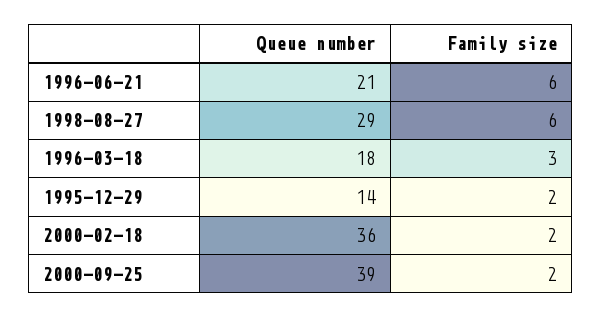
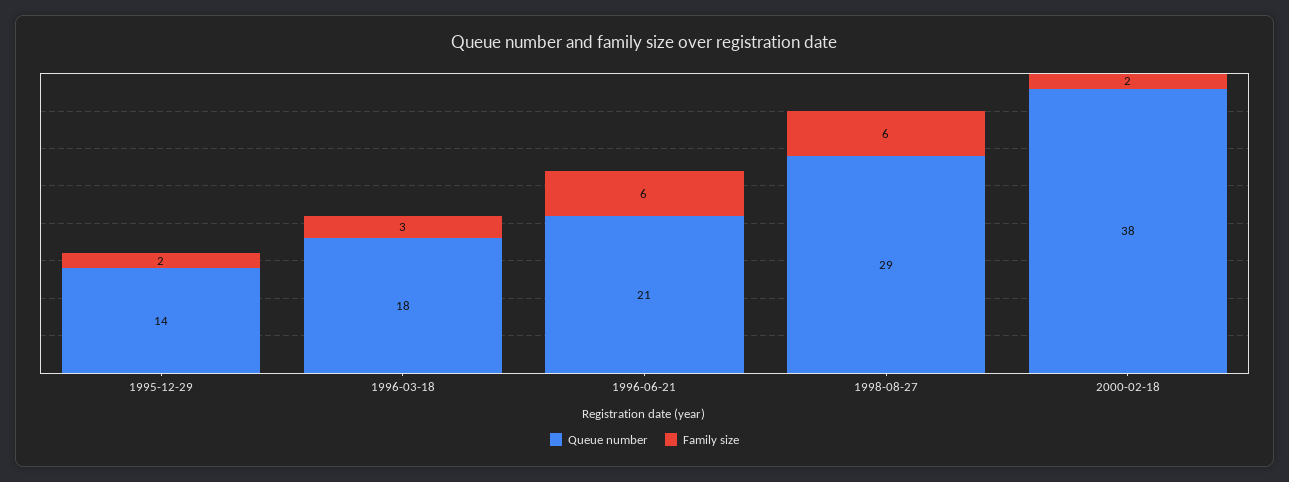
  {
    "Queue number": {
      "1996-06-21": 21,
      "1998-08-27": 29,
      "1996-03-18": 18,
      "1995-12-29": 14,
-     "2000-02-18": 36,
+     "2000-02-18": 38
-     "2000-09-25": 39
    },
    "Family size": {
      "1996-06-21": 6,
      "1998-08-27": 6,
      "1996-03-18": 3,
      "1995-12-29": 2,
-     "2000-02-18": 2,
+     "2000-02-18": 2
-     "2000-09-25": 2
    }
  }

